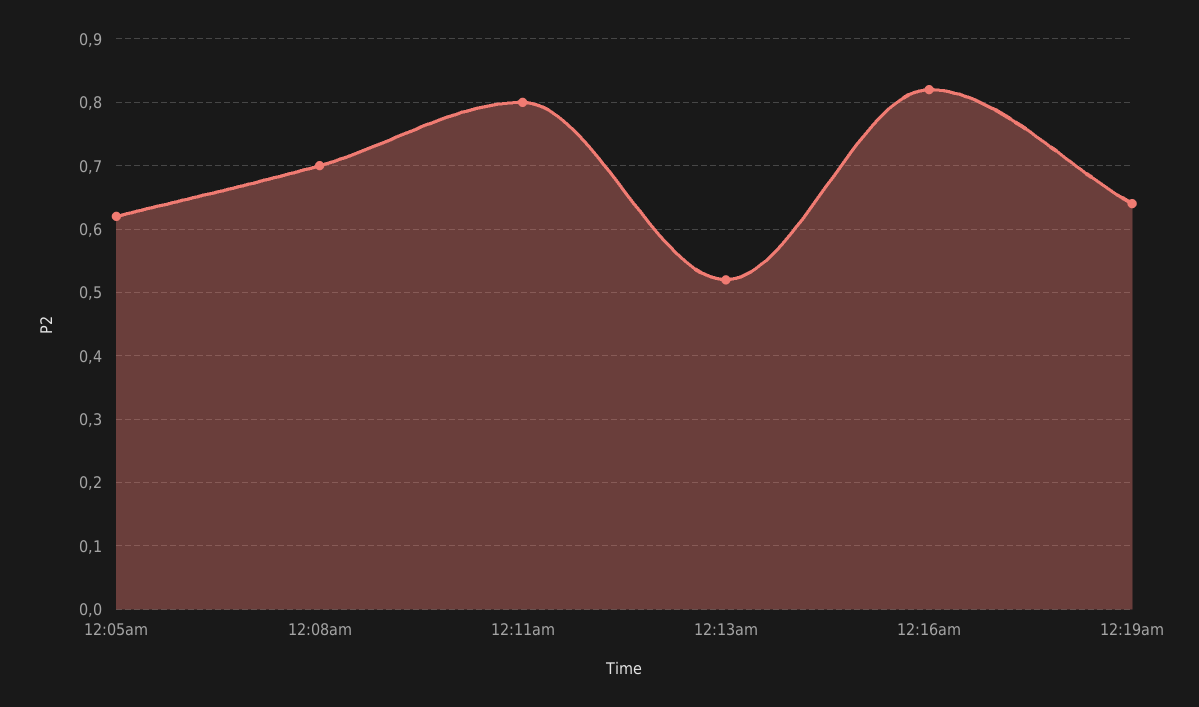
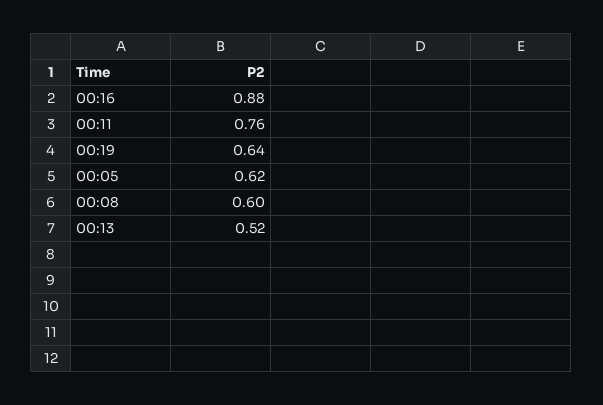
  {
    "12:05am": 0.62,
-   "12:08am": 0.7,
+   "12:08am": 0.6,
-   "12:11am": 0.8,
+   "12:11am": 0.76,
    "12:13am": 0.52,
-   "12:16am": 0.82,
+   "12:16am": 0.88,
    "12:19am": 0.64
  }

